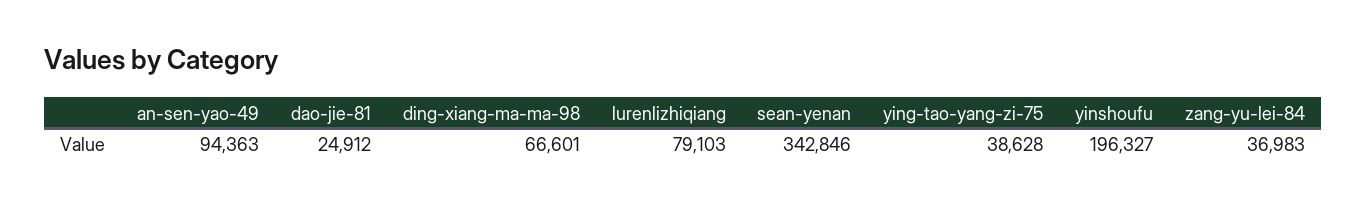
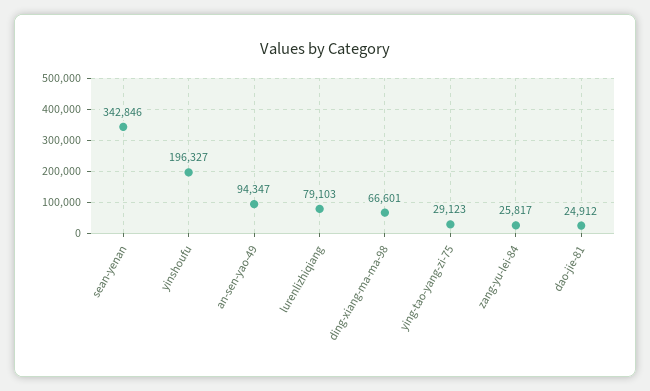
  {
-   "an-sen-yao-49": 94363,
+   "an-sen-yao-49": 94347,
    "dao-jie-81": 24912,
    "ding-xiang-ma-ma-98": 66601,
    "lurenlizhiqiang": 79103,
    "sean-yenan": 342846,
-   "ying-tao-yang-zi-75": 38628,
+   "ying-tao-yang-zi-75": 29123,
    "yinshoufu": 196327,
-   "zang-yu-lei-84": 36983
+   "zang-yu-lei-84": 25817
  }

